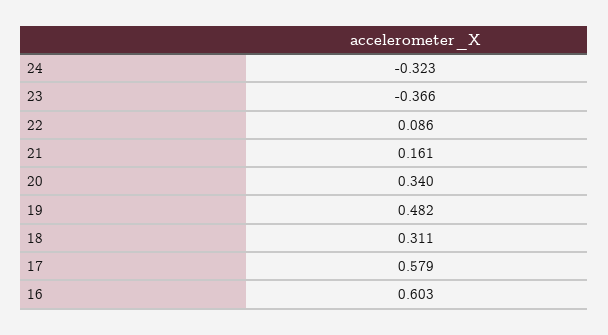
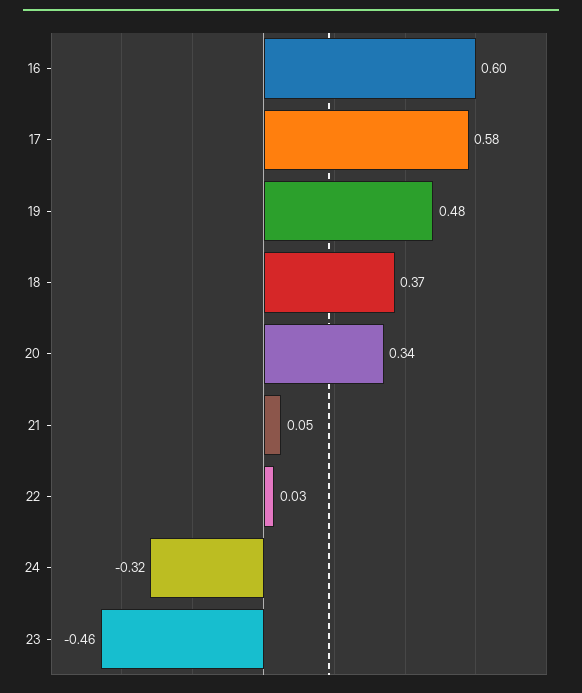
  {
    "24": -0.323,
-   "23": -0.366,
+   "23": -0.46,
-   "22": 0.086,
+   "22": 0.03,
-   "21": 0.161,
+   "21": 0.05,
    "20": 0.34,
    "19": 0.482,
-   "18": 0.311,
+   "18": 0.37,
    "17": 0.579,
    "16": 0.603
  }

